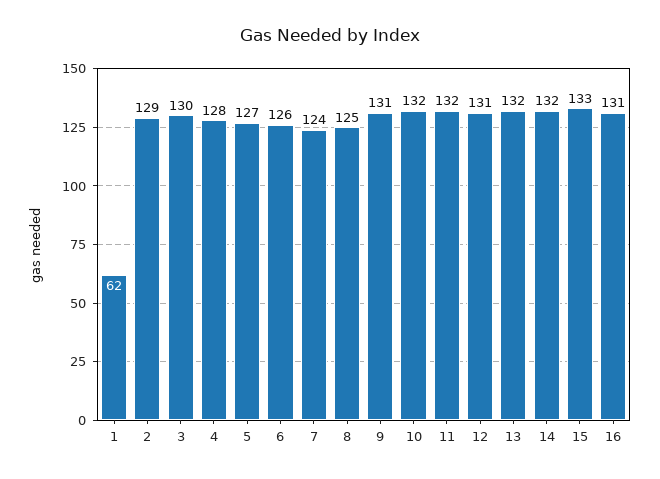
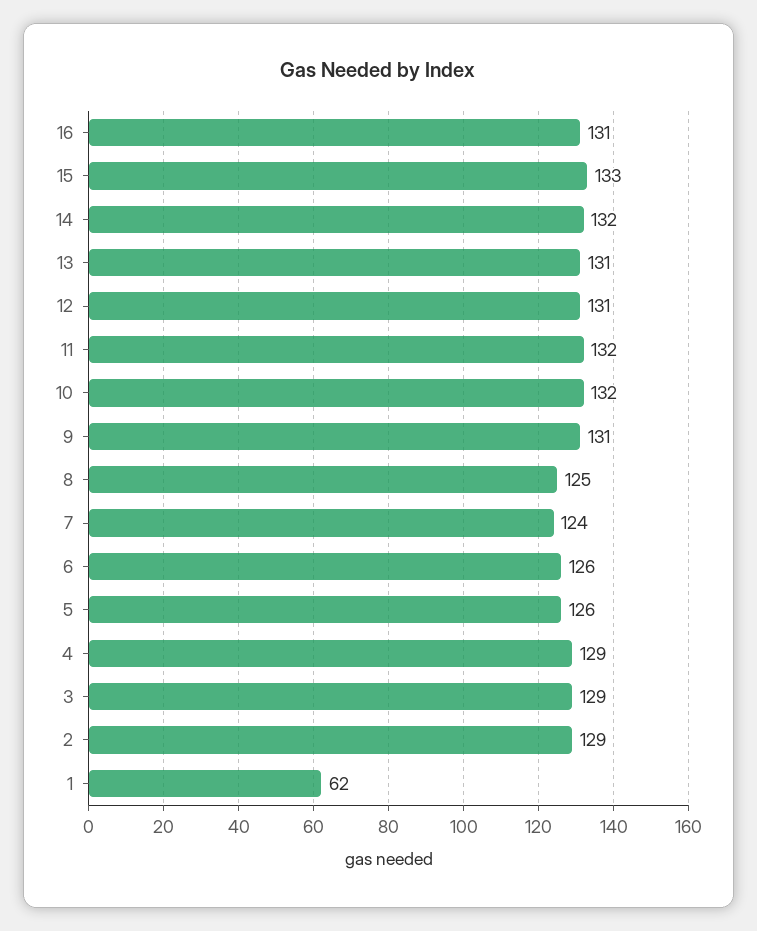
  {
    "1": 62,
    "2": 129,
-   "3": 130,
+   "3": 129,
-   "4": 128,
+   "4": 129,
-   "5": 127,
+   "5": 126,
    "6": 126,
    "7": 124,
    "8": 125,
    "9": 131,
    "10": 132,
    "11": 132,
    "12": 131,
-   "13": 132,
+   "13": 131,
    "14": 132,
    "15": 133,
    "16": 131
  }

